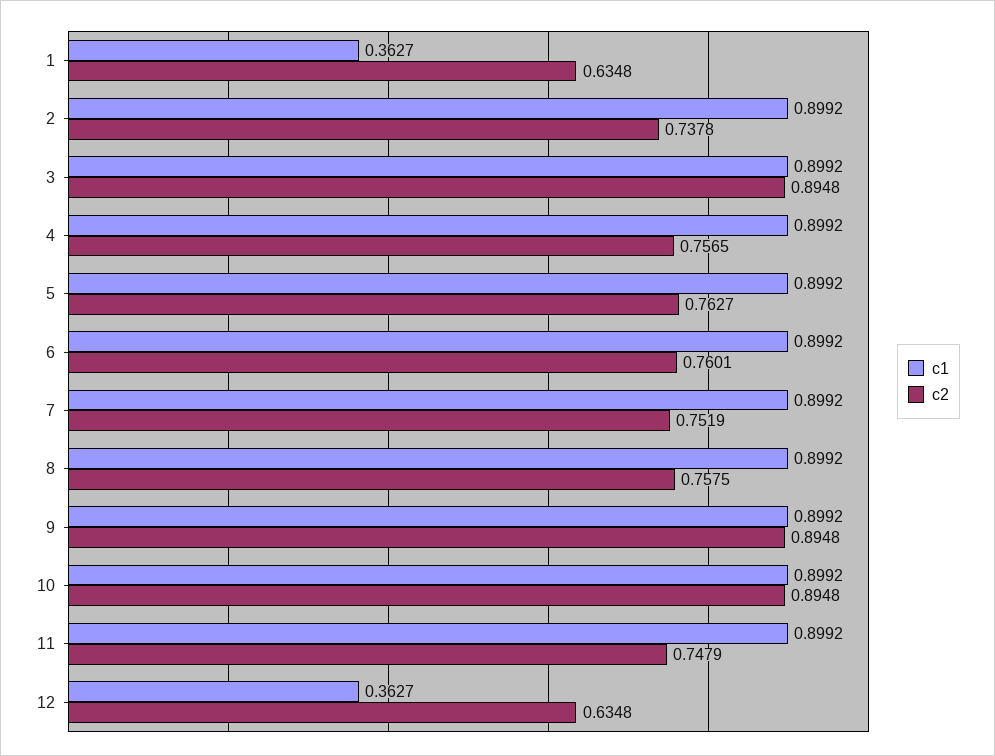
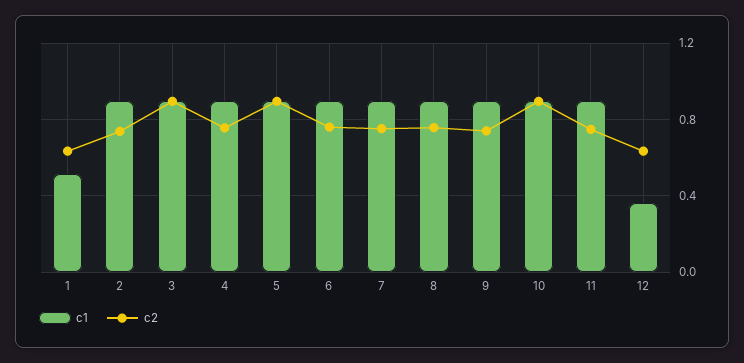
  {
    "c1": {
-     "1": 0.3627,
+     "1": 0.5,
      "2": 0.8992,
      "3": 0.8992,
      "4": 0.8992,
      "5": 0.8992,
      "6": 0.8992,
      "7": 0.8992,
      "8": 0.8992,
      "9": 0.8992,
      "10": 0.8992,
      "11": 0.8992,
      "12": 0.3627
    },
    "c2": {
      "1": 0.6348,
      "2": 0.7378,
      "3": 0.8948,
      "4": 0.7565,
-     "5": 0.7627,
+     "5": 0.9,
      "6": 0.7601,
      "7": 0.7519,
      "8": 0.7575,
-     "9": 0.8948,
+     "9": 0.75,
      "10": 0.8948,
      "11": 0.7479,
      "12": 0.6348
    }
  }

